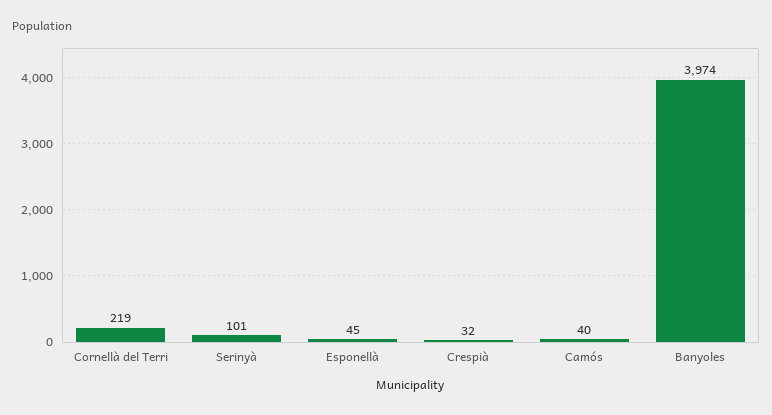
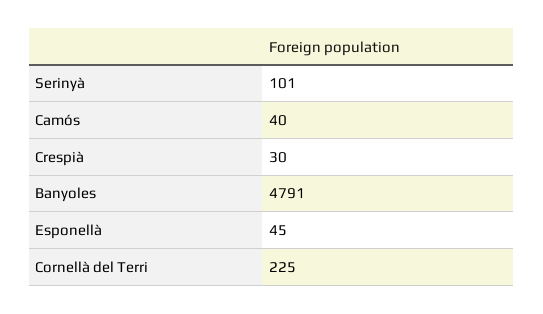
  {
-   "Cornellà del Terri": 219,
+   "Cornellà del Terri": 225,
    "Serinyà": 101,
    "Esponellà": 45,
-   "Crespià": 32,
+   "Crespià": 30,
    "Camós": 40,
-   "Banyoles": 3974
+   "Banyoles": 4791
  }

